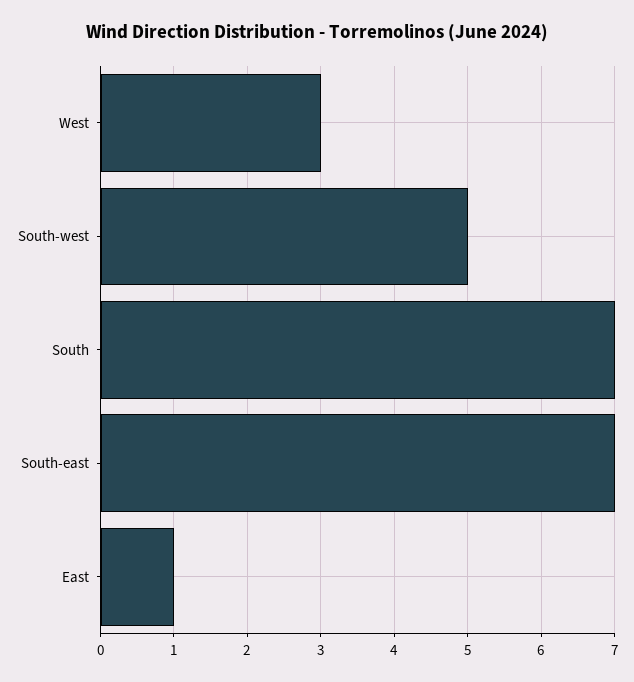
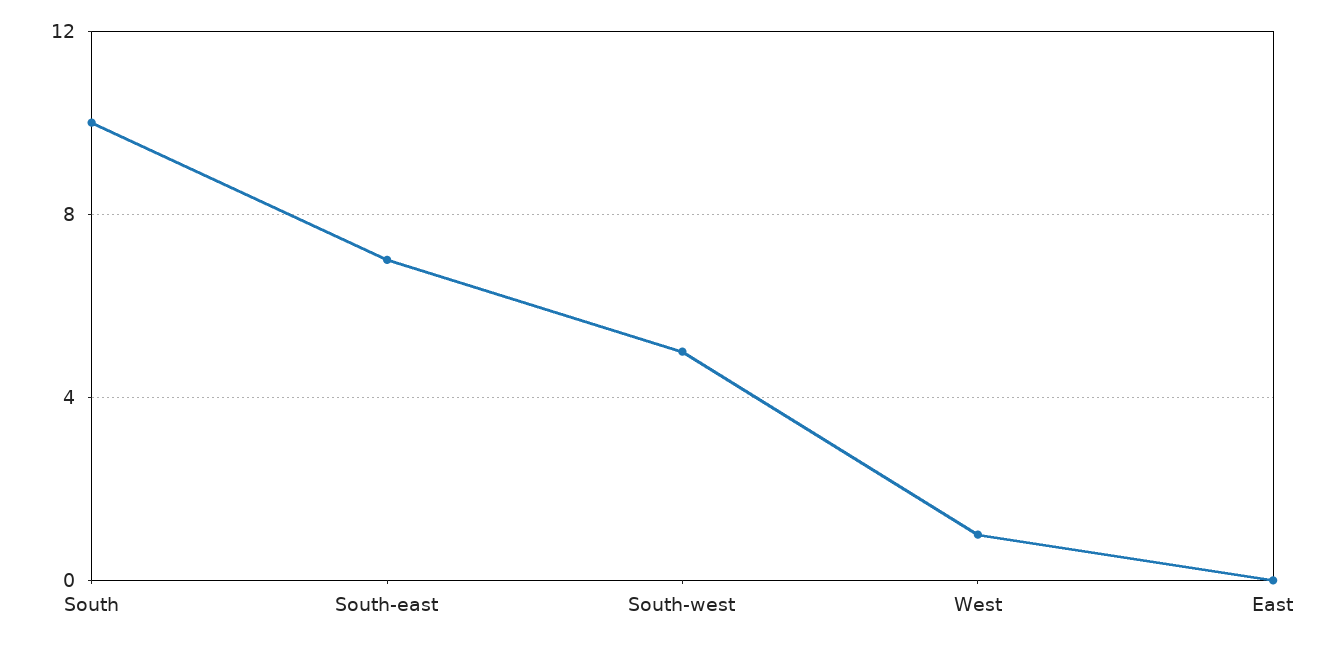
  {
-   "West": 3,
+   "West": 1,
    "South-west": 5,
-   "South": 7,
+   "South": 10,
    "South-east": 7,
-   "East": 1
+   "East": 0
  }

